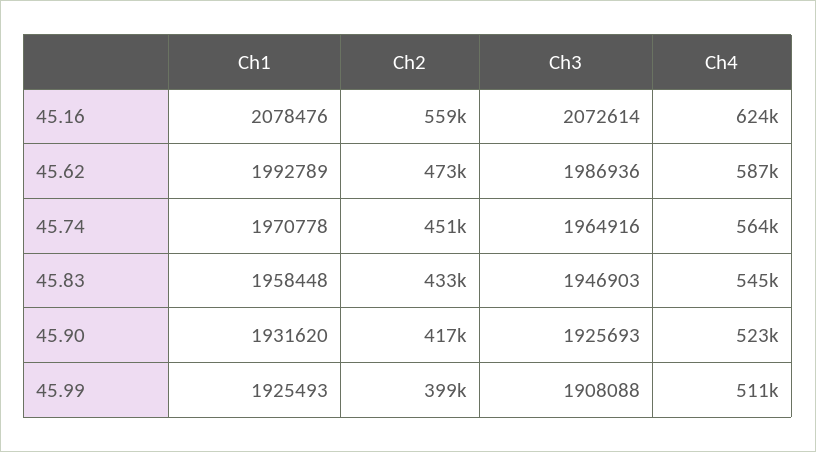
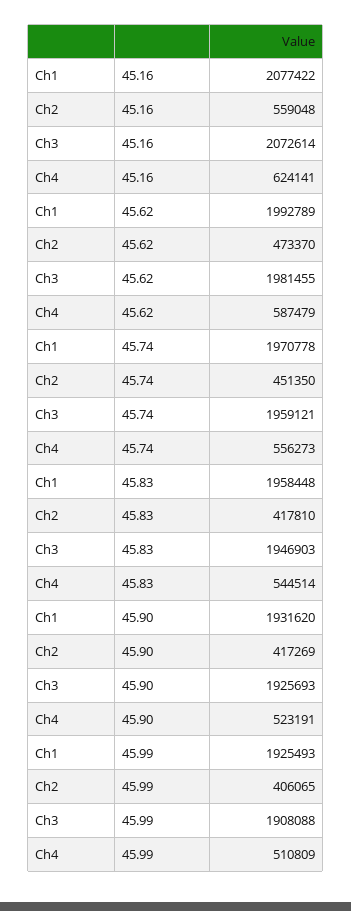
  {
    "Ch1": {
-     "45.16": 2078476,
+     "45.16": 2077422,
      "45.62": 1992789,
      "45.74": 1970778,
      "45.83": 1958448,
      "45.90": 1931620,
      "45.99": 1925493
    },
    "Ch2": {
      "45.16": 559048,
      "45.62": 473370,
      "45.74": 451350,
-     "45.83": 433000,
+     "45.83": 417810,
      "45.90": 417269,
-     "45.99": 399000
+     "45.99": 406065
    },
    "Ch3": {
      "45.16": 2072614,
-     "45.62": 1986936,
+     "45.62": 1981455,
-     "45.74": 1964916,
+     "45.74": 1959121,
      "45.83": 1946903,
      "45.90": 1925693,
      "45.99": 1908088
    },
    "Ch4": {
      "45.16": 624141,
      "45.62": 587479,
-     "45.74": 564000,
+     "45.74": 556273,
      "45.83": 544514,
      "45.90": 523191,
      "45.99": 510809
    }
  }

